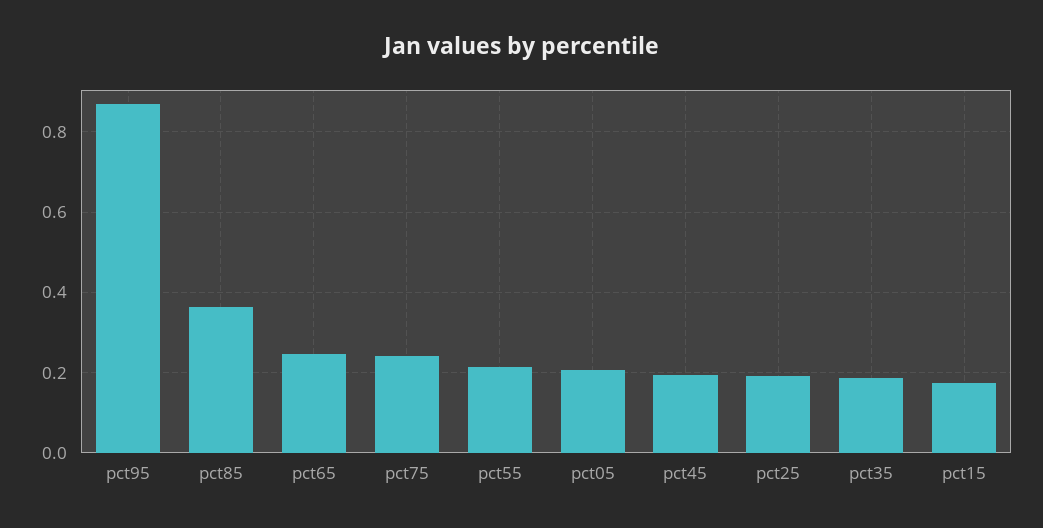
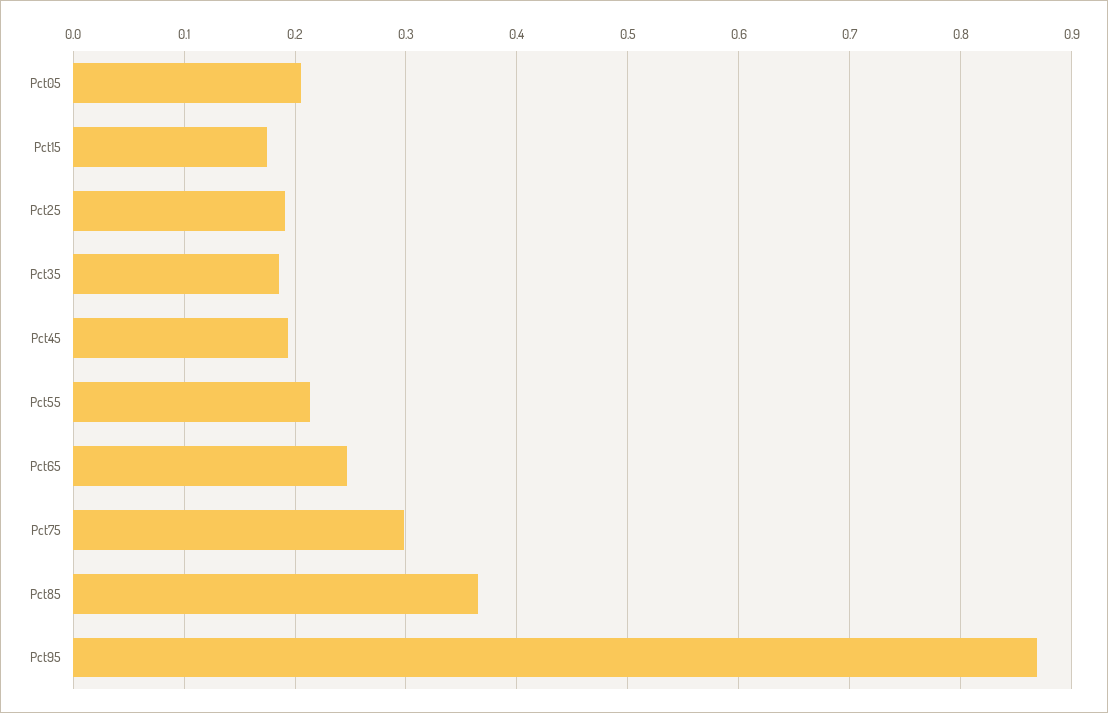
  {
    "pct95": 0.87,
    "pct85": 0.36,
    "pct65": 0.25,
-   "pct75": 0.24,
+   "pct75": 0.3,
    "pct55": 0.21,
    "pct05": 0.21,
    "pct45": 0.19,
    "pct25": 0.19,
    "pct35": 0.19,
    "pct15": 0.17
  }

